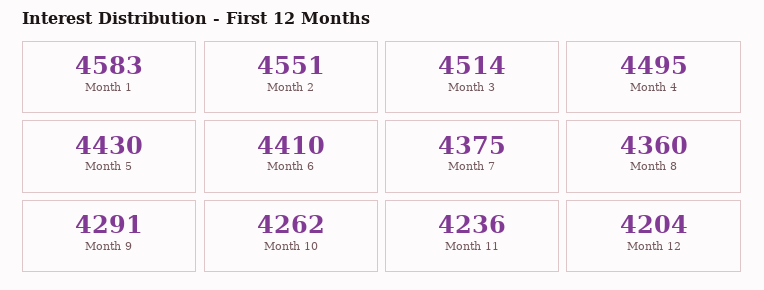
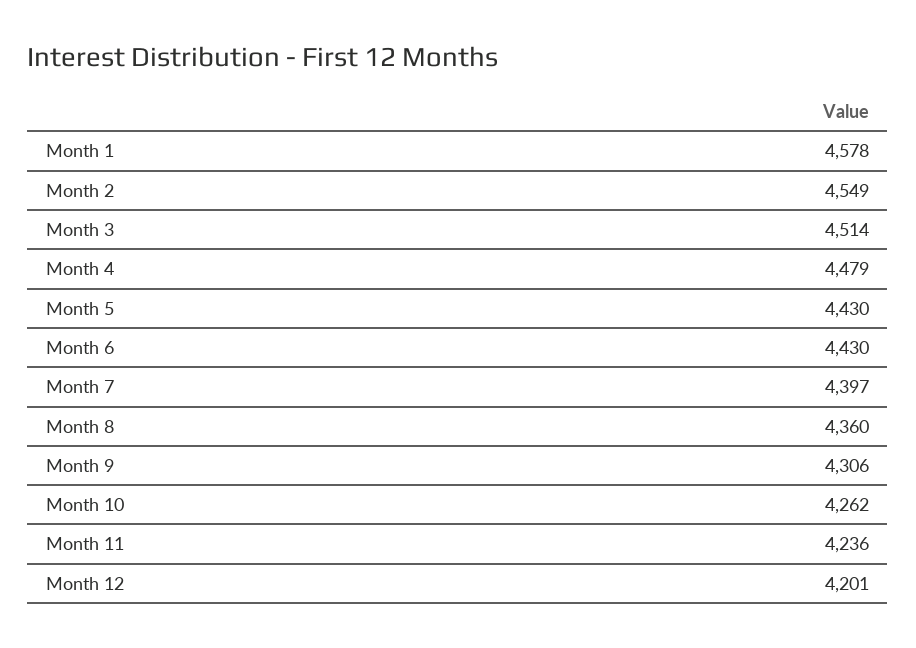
  {
-   "Month 1": 4583,
+   "Month 1": 4578,
-   "Month 2": 4551,
+   "Month 2": 4549,
    "Month 3": 4514,
-   "Month 4": 4495,
+   "Month 4": 4479,
    "Month 5": 4430,
-   "Month 6": 4410,
+   "Month 6": 4430,
-   "Month 7": 4375,
+   "Month 7": 4397,
    "Month 8": 4360,
-   "Month 9": 4291,
+   "Month 9": 4306,
    "Month 10": 4262,
    "Month 11": 4236,
-   "Month 12": 4204
+   "Month 12": 4201
  }

